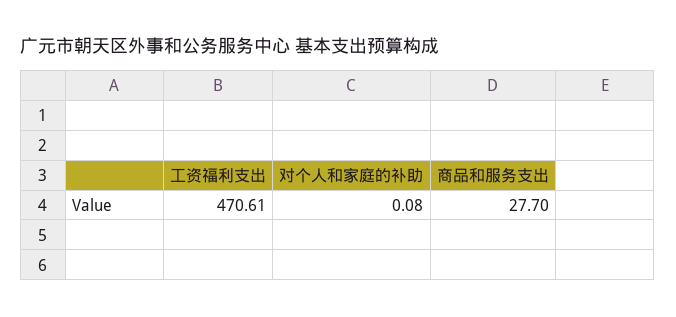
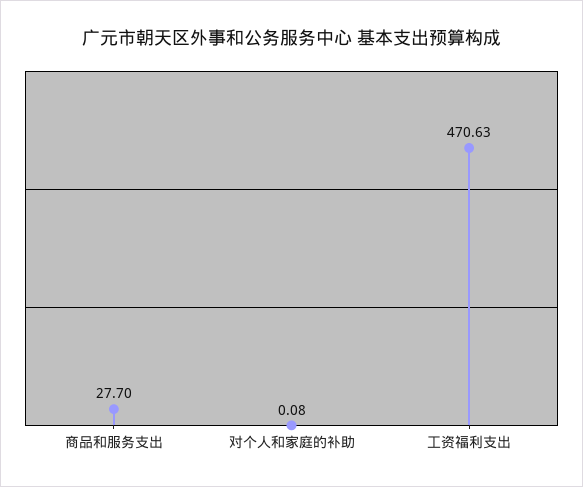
  {
-   "工资福利支出": 470.61,
+   "工资福利支出": 470.63,
    "对个人和家庭的补助": 0.08,
    "商品和服务支出": 27.7
  }

